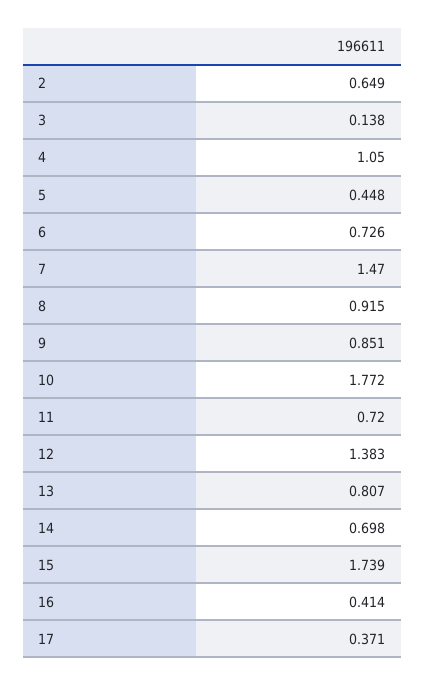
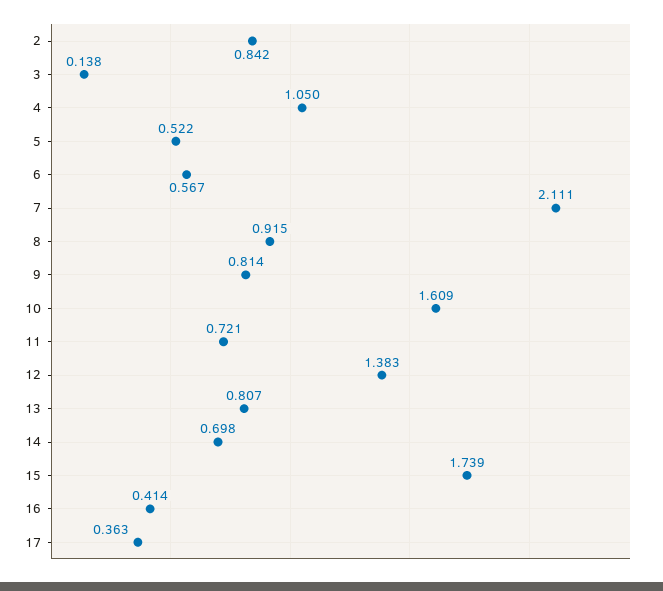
  {
-   "2": 0.649,
+   "2": 0.842,
    "3": 0.138,
    "4": 1.05,
-   "5": 0.448,
+   "5": 0.522,
-   "6": 0.726,
+   "6": 0.567,
-   "7": 1.47,
+   "7": 2.111,
    "8": 0.915,
-   "9": 0.851,
+   "9": 0.814,
-   "10": 1.772,
+   "10": 1.609,
-   "11": 0.72,
+   "11": 0.721,
    "12": 1.383,
    "13": 0.807,
    "14": 0.698,
    "15": 1.739,
    "16": 0.414,
-   "17": 0.371
+   "17": 0.363
  }

